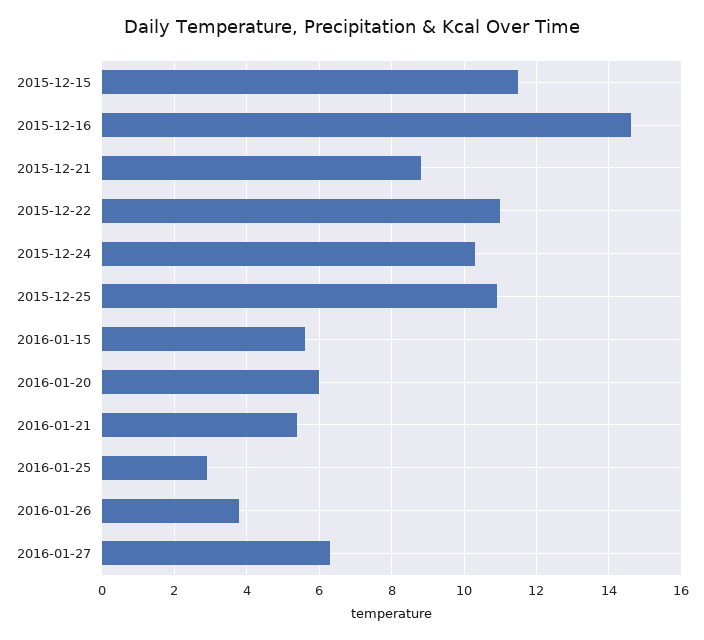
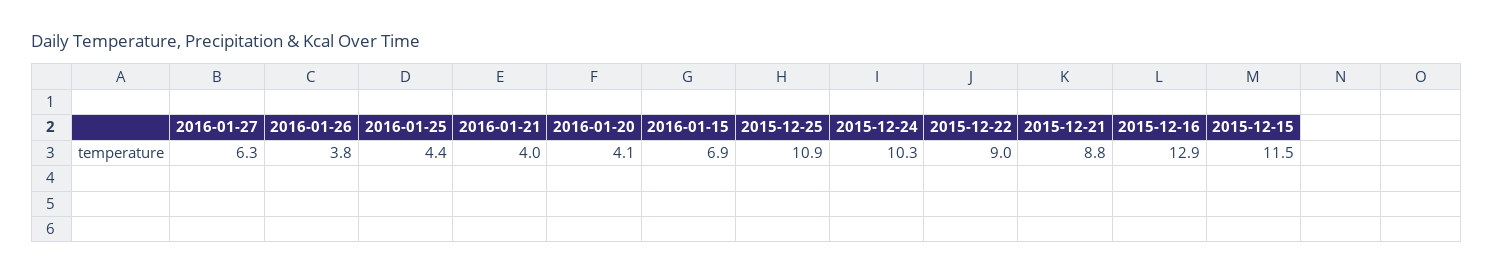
  {
    "2015-12-15": 11.5,
-   "2015-12-16": 14.5,
+   "2015-12-16": 12.9,
    "2015-12-21": 8.8,
-   "2015-12-22": 11,
+   "2015-12-22": 9,
    "2015-12-24": 10.3,
    "2015-12-25": 10.9,
-   "2016-01-15": 5.5,
+   "2016-01-15": 6.9,
-   "2016-01-20": 6,
+   "2016-01-20": 4.1,
-   "2016-01-21": 5.5,
+   "2016-01-21": 4,
-   "2016-01-25": 3,
+   "2016-01-25": 4.4,
    "2016-01-26": 3.8,
    "2016-01-27": 6.3
  }

